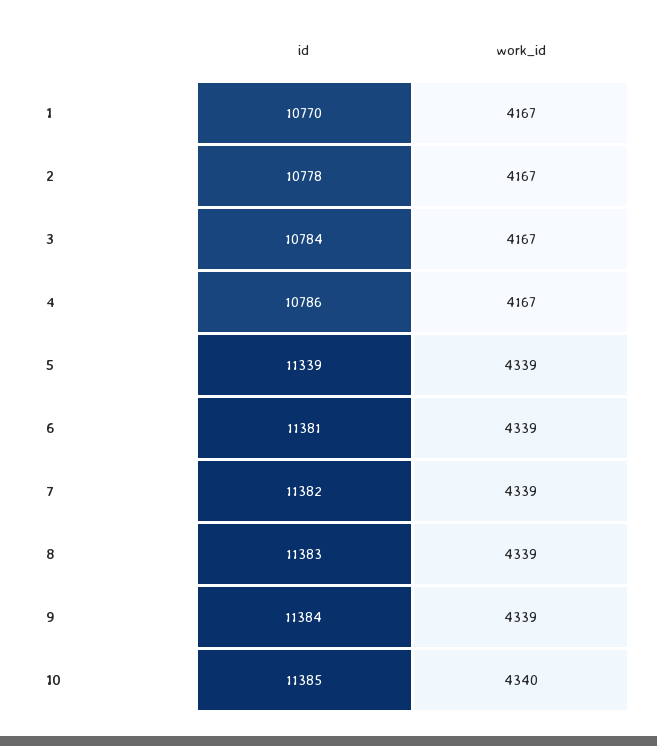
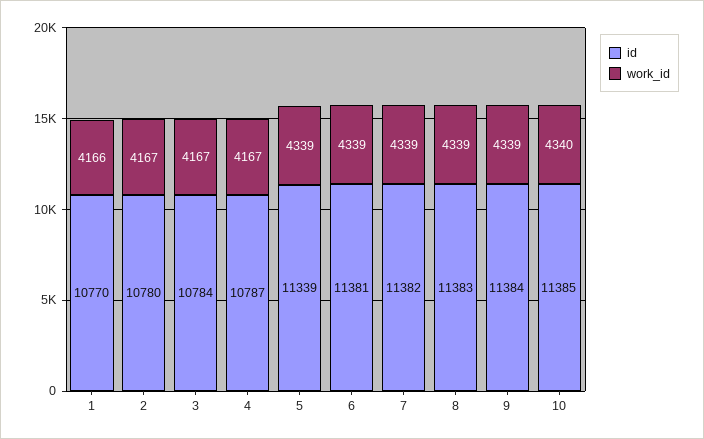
  {
    "id": {
      "1": 10770,
-     "2": 10778,
+     "2": 10780,
      "3": 10784,
-     "4": 10786,
+     "4": 10787,
      "5": 11339,
      "6": 11381,
      "7": 11382,
      "8": 11383,
      "9": 11384,
      "10": 11385
    },
    "work_id": {
-     "1": 4167,
+     "1": 4166,
      "2": 4167,
      "3": 4167,
      "4": 4167,
      "5": 4339,
      "6": 4339,
      "7": 4339,
      "8": 4339,
      "9": 4339,
      "10": 4340
    }
  }

